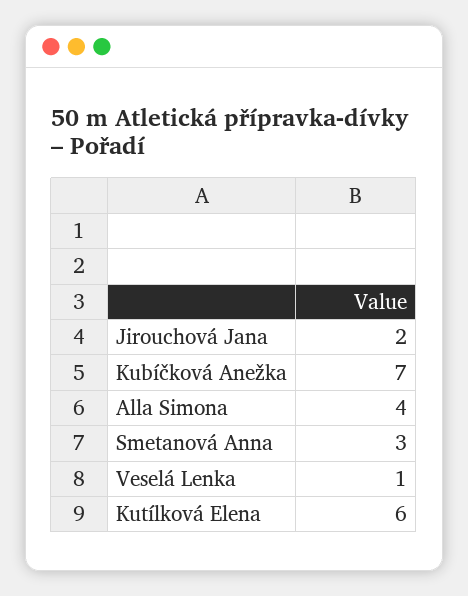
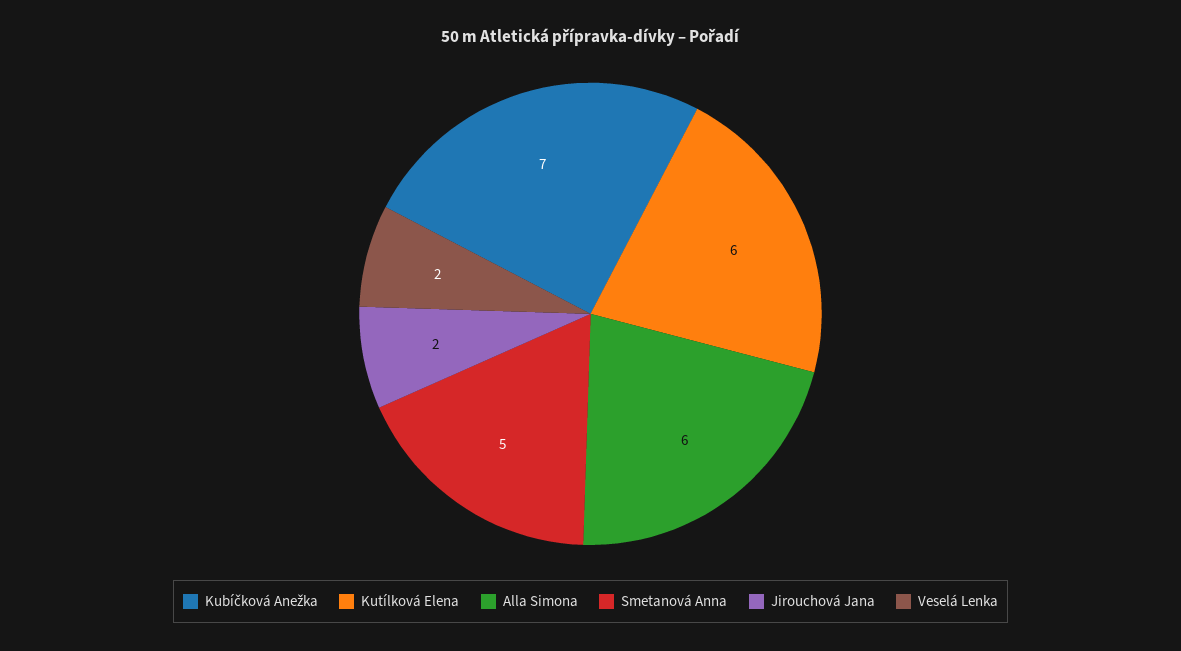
  {
    "Jirouchová Jana": 2,
    "Kubíčková Anežka": 7,
-   "Alla Simona": 4,
+   "Alla Simona": 6,
-   "Smetanová Anna": 3,
+   "Smetanová Anna": 5,
-   "Veselá Lenka": 1,
+   "Veselá Lenka": 2,
    "Kutílková Elena": 6
  }

